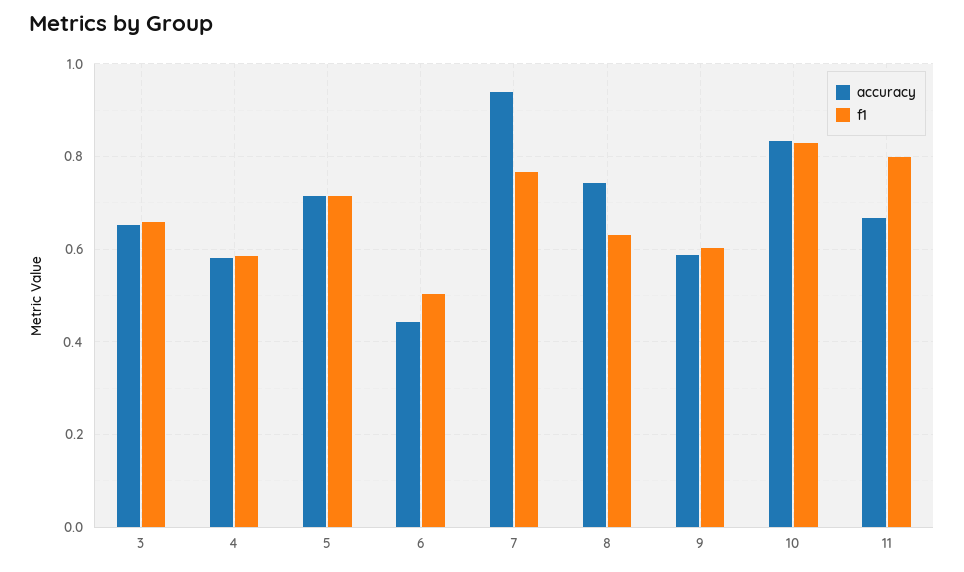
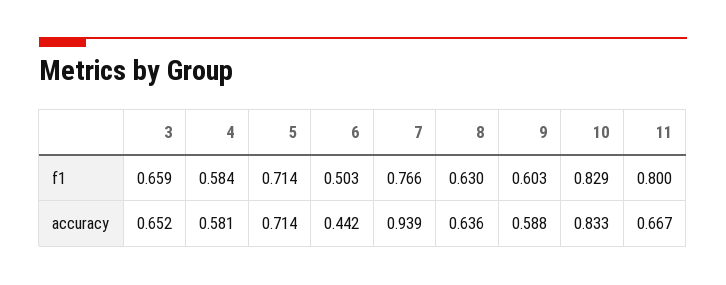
  {
    "accuracy": {
      "3": 0.652,
      "4": 0.581,
      "5": 0.714,
      "6": 0.442,
      "7": 0.939,
-     "8": 0.74,
+     "8": 0.636,
      "9": 0.588,
      "10": 0.833,
      "11": 0.667
    },
    "f1": {
      "3": 0.659,
      "4": 0.584,
      "5": 0.714,
      "6": 0.503,
      "7": 0.766,
      "8": 0.63,
      "9": 0.603,
      "10": 0.829,
      "11": 0.8
    }
  }

